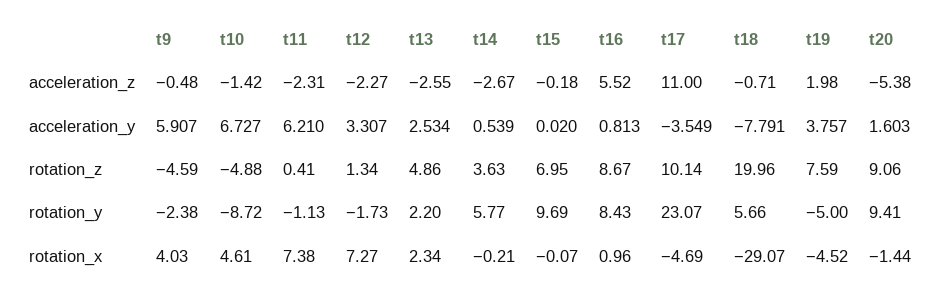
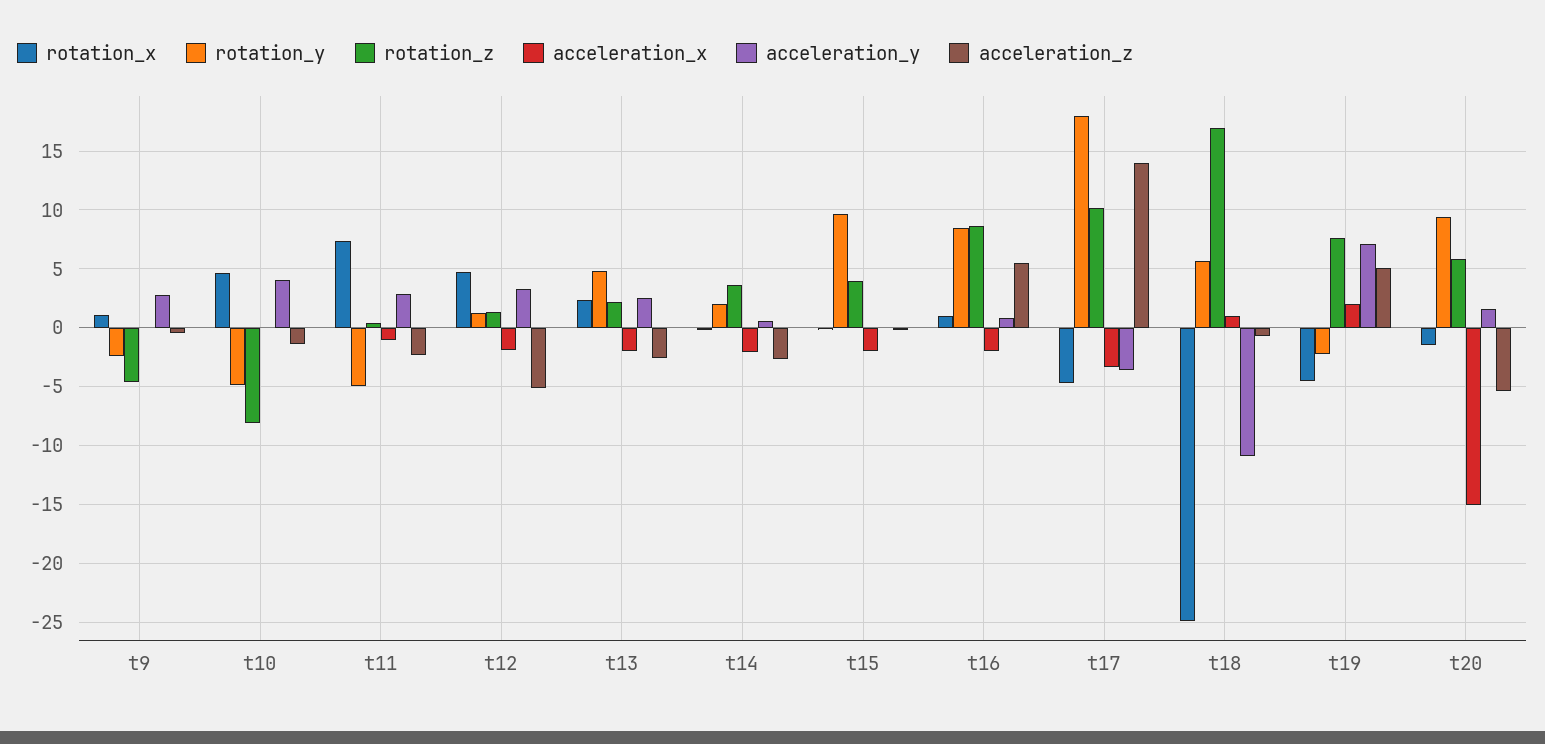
  {
    "acceleration_z": {
      "t9": -0.48,
      "t10": -1.42,
      "t11": -2.31,
-     "t12": -2.27,
+     "t12": -5,
      "t13": -2.55,
      "t14": -2.67,
      "t15": -0.18,
      "t16": 5.52,
-     "t17": 11,
+     "t17": 14,
      "t18": -0.71,
-     "t19": 1.98,
+     "t19": 5,
      "t20": -5.38
    },
    "acceleration_y": {
-     "t9": 5.907,
+     "t9": 3,
-     "t10": 6.727,
+     "t10": 4,
-     "t11": 6.21,
+     "t11": 3,
      "t12": 3.307,
      "t13": 2.534,
      "t14": 0.539,
      "t15": 0.02,
      "t16": 0.813,
      "t17": -3.549,
-     "t18": -7.791,
+     "t18": -11,
-     "t19": 3.757,
+     "t19": 7,
      "t20": 1.603
    },
    "rotation_z": {
      "t9": -4.59,
-     "t10": -4.88,
+     "t10": -8,
      "t11": 0.41,
      "t12": 1.34,
-     "t13": 4.86,
+     "t13": 2,
      "t14": 3.63,
-     "t15": 6.95,
+     "t15": 4,
      "t16": 8.67,
      "t17": 10.14,
-     "t18": 19.96,
+     "t18": 17,
      "t19": 7.59,
-     "t20": 9.06
+     "t20": 6
    },
    "rotation_y": {
      "t9": -2.38,
-     "t10": -8.72,
+     "t10": -5,
-     "t11": -1.13,
+     "t11": -5,
-     "t12": -1.73,
+     "t12": 1,
-     "t13": 2.2,
+     "t13": 5,
-     "t14": 5.77,
+     "t14": 2,
      "t15": 9.69,
      "t16": 8.43,
-     "t17": 23.07,
+     "t17": 18,
      "t18": 5.66,
-     "t19": -5,
+     "t19": -2,
      "t20": 9.41
    },
    "rotation_x": {
-     "t9": 4.03,
+     "t9": 1,
      "t10": 4.61,
      "t11": 7.38,
-     "t12": 7.27,
+     "t12": 5,
      "t13": 2.34,
      "t14": -0.21,
      "t15": -0.07,
      "t16": 0.96,
      "t17": -4.69,
-     "t18": -29.07,
+     "t18": -25,
      "t19": -4.52,
      "t20": -1.44
-   }
+   },
+   "acceleration_x": {
+     "t9": 0,
+     "t10": 0,
+     "t11": -1,
+     "t12": -2,
+     "t13": -2,
+     "t14": -2,
+     "t15": -2,
+     "t16": -2,
+     "t17": -3,
+     "t18": 1,
+     "t19": 2,
+     "t20": -15
+   }
  }

